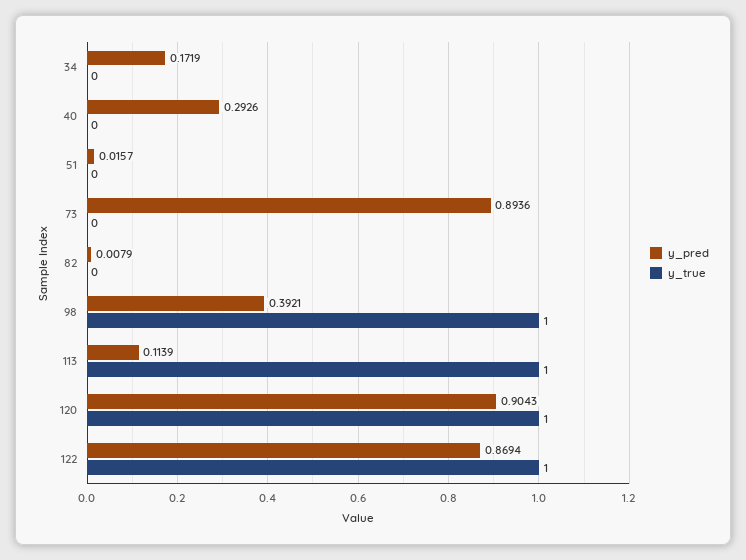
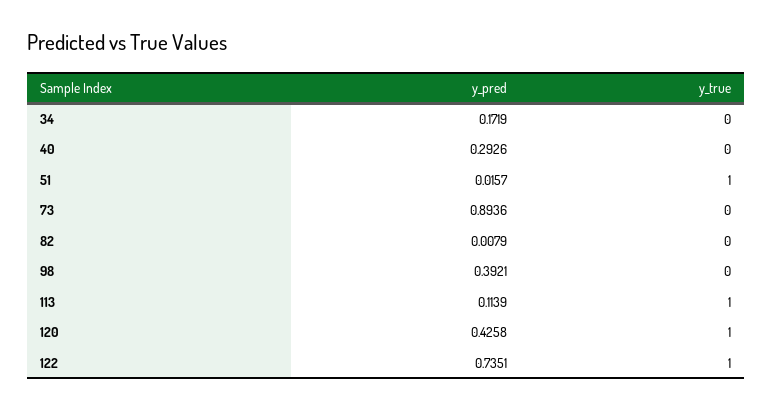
  {
    "y_pred": {
      "34": 0.1719,
      "40": 0.2926,
      "51": 0.0157,
      "73": 0.8936,
      "82": 0.0079,
      "98": 0.3921,
      "113": 0.1139,
-     "120": 0.9043,
+     "120": 0.4258,
-     "122": 0.8694
+     "122": 0.7351
    },
    "y_true": {
      "34": 0,
      "40": 0,
-     "51": 0,
+     "51": 1,
      "73": 0,
      "82": 0,
-     "98": 1,
+     "98": 0,
      "113": 1,
      "120": 1,
      "122": 1
    }
  }

